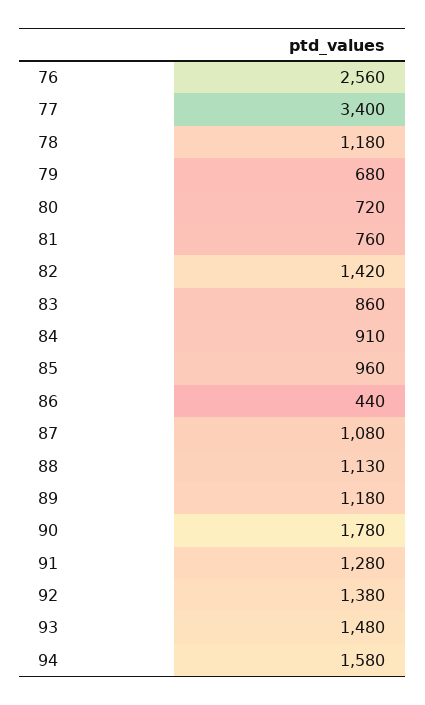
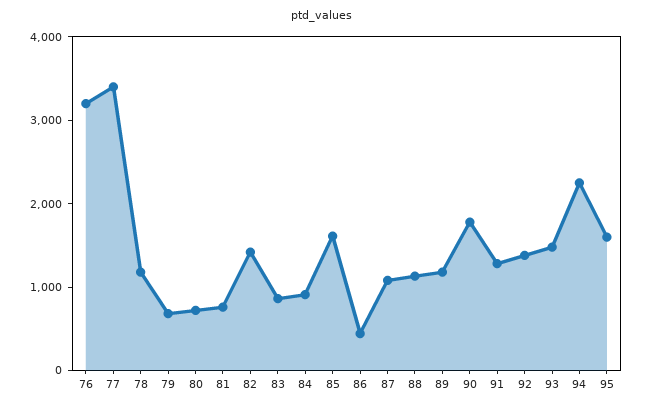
  {
-   "76": 2560,
+   "76": 3200,
    "77": 3400,
    "78": 1180,
    "79": 680,
    "80": 720,
    "81": 760,
    "82": 1420,
    "83": 860,
    "84": 910,
-   "85": 960,
+   "85": 1600,
    "86": 440,
    "87": 1080,
    "88": 1130,
    "89": 1180,
    "90": 1780,
    "91": 1280,
    "92": 1380,
    "93": 1480,
-   "94": 1580
+   "94": 2200,
+   "95": 1600
  }

